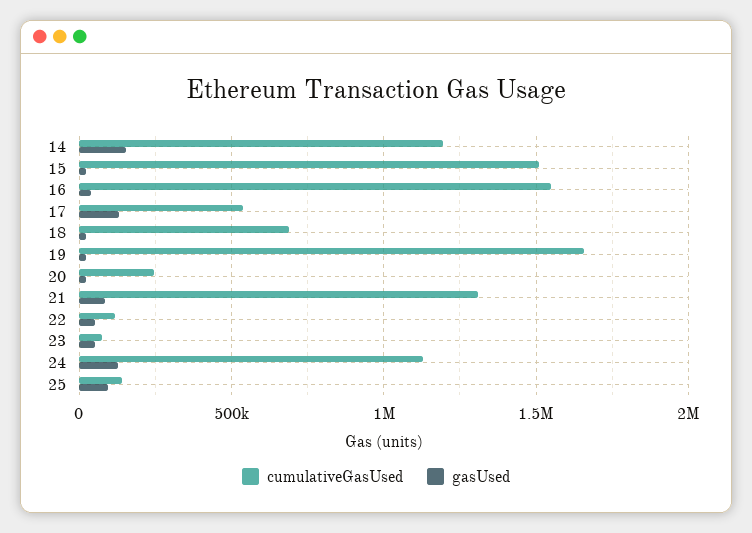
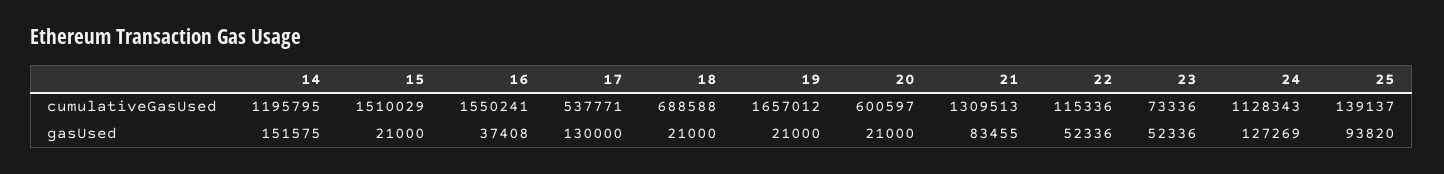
  {
    "cumulativeGasUsed": {
      "14": 1195795,
      "15": 1510029,
      "16": 1550241,
      "17": 537771,
      "18": 688588,
      "19": 1657012,
-     "20": 250000,
+     "20": 600597,
      "21": 1309513,
      "22": 115336,
      "23": 73336,
      "24": 1128343,
      "25": 139137
    },
    "gasUsed": {
      "14": 151575,
      "15": 21000,
      "16": 37408,
      "17": 130000,
      "18": 21000,
      "19": 21000,
      "20": 21000,
      "21": 83455,
      "22": 52336,
      "23": 52336,
      "24": 127269,
      "25": 93820
    }
  }

